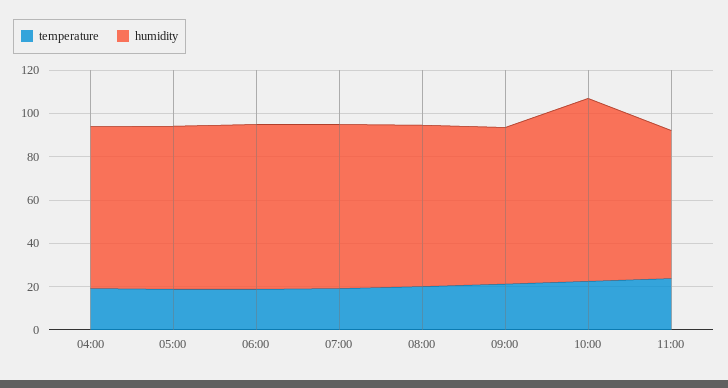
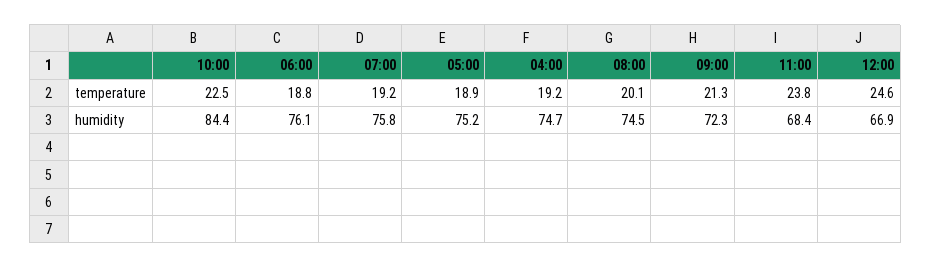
  {
    "temperature": {
      "04:00": 19.2,
      "05:00": 18.9,
      "06:00": 18.8,
      "07:00": 19.2,
      "08:00": 20.1,
      "09:00": 21.3,
      "10:00": 22.5,
-     "11:00": 23.8
+     "11:00": 23.8,
+     "12:00": 24.6
    },
    "humidity": {
      "04:00": 74.7,
      "05:00": 75.2,
      "06:00": 76.1,
      "07:00": 75.8,
      "08:00": 74.5,
      "09:00": 72.3,
      "10:00": 84.4,
-     "11:00": 68.4
+     "11:00": 68.4,
+     "12:00": 66.9
    }
  }

